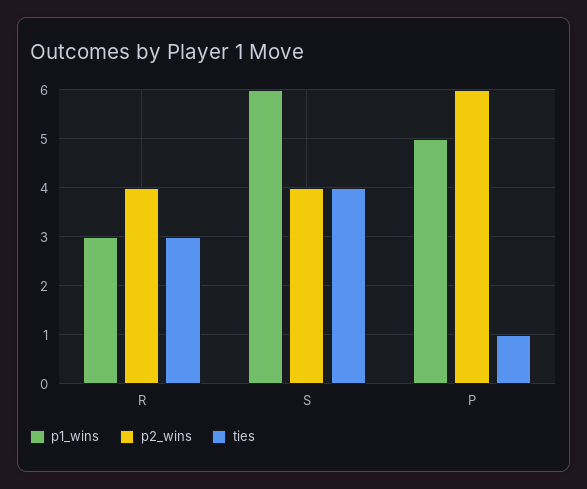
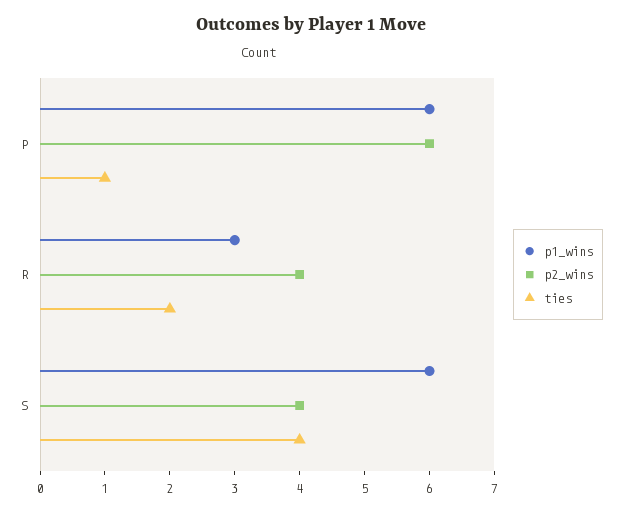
  {
    "p1_wins": {
      "R": 3,
      "S": 6,
-     "P": 5
+     "P": 6
    },
    "p2_wins": {
      "R": 4,
      "S": 4,
      "P": 6
    },
    "ties": {
-     "R": 3,
+     "R": 2,
      "S": 4,
      "P": 1
    }
  }

